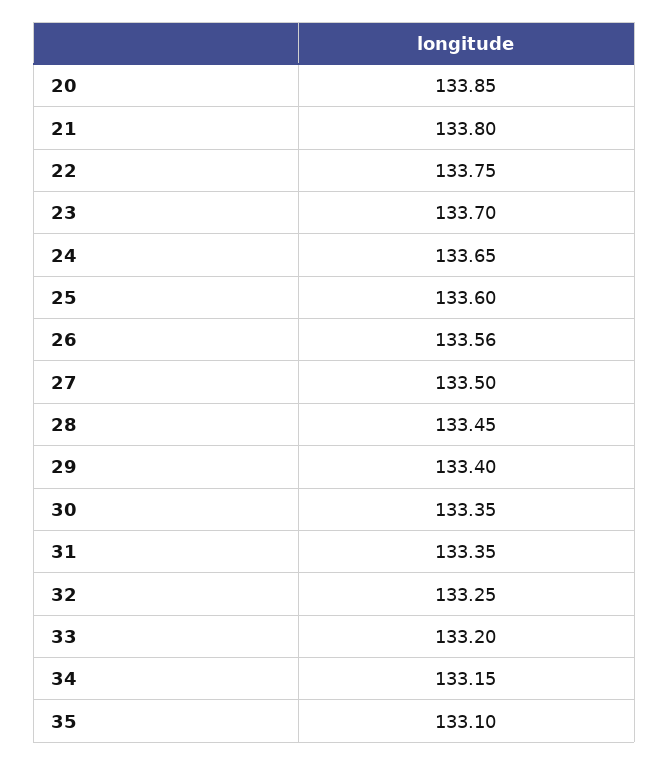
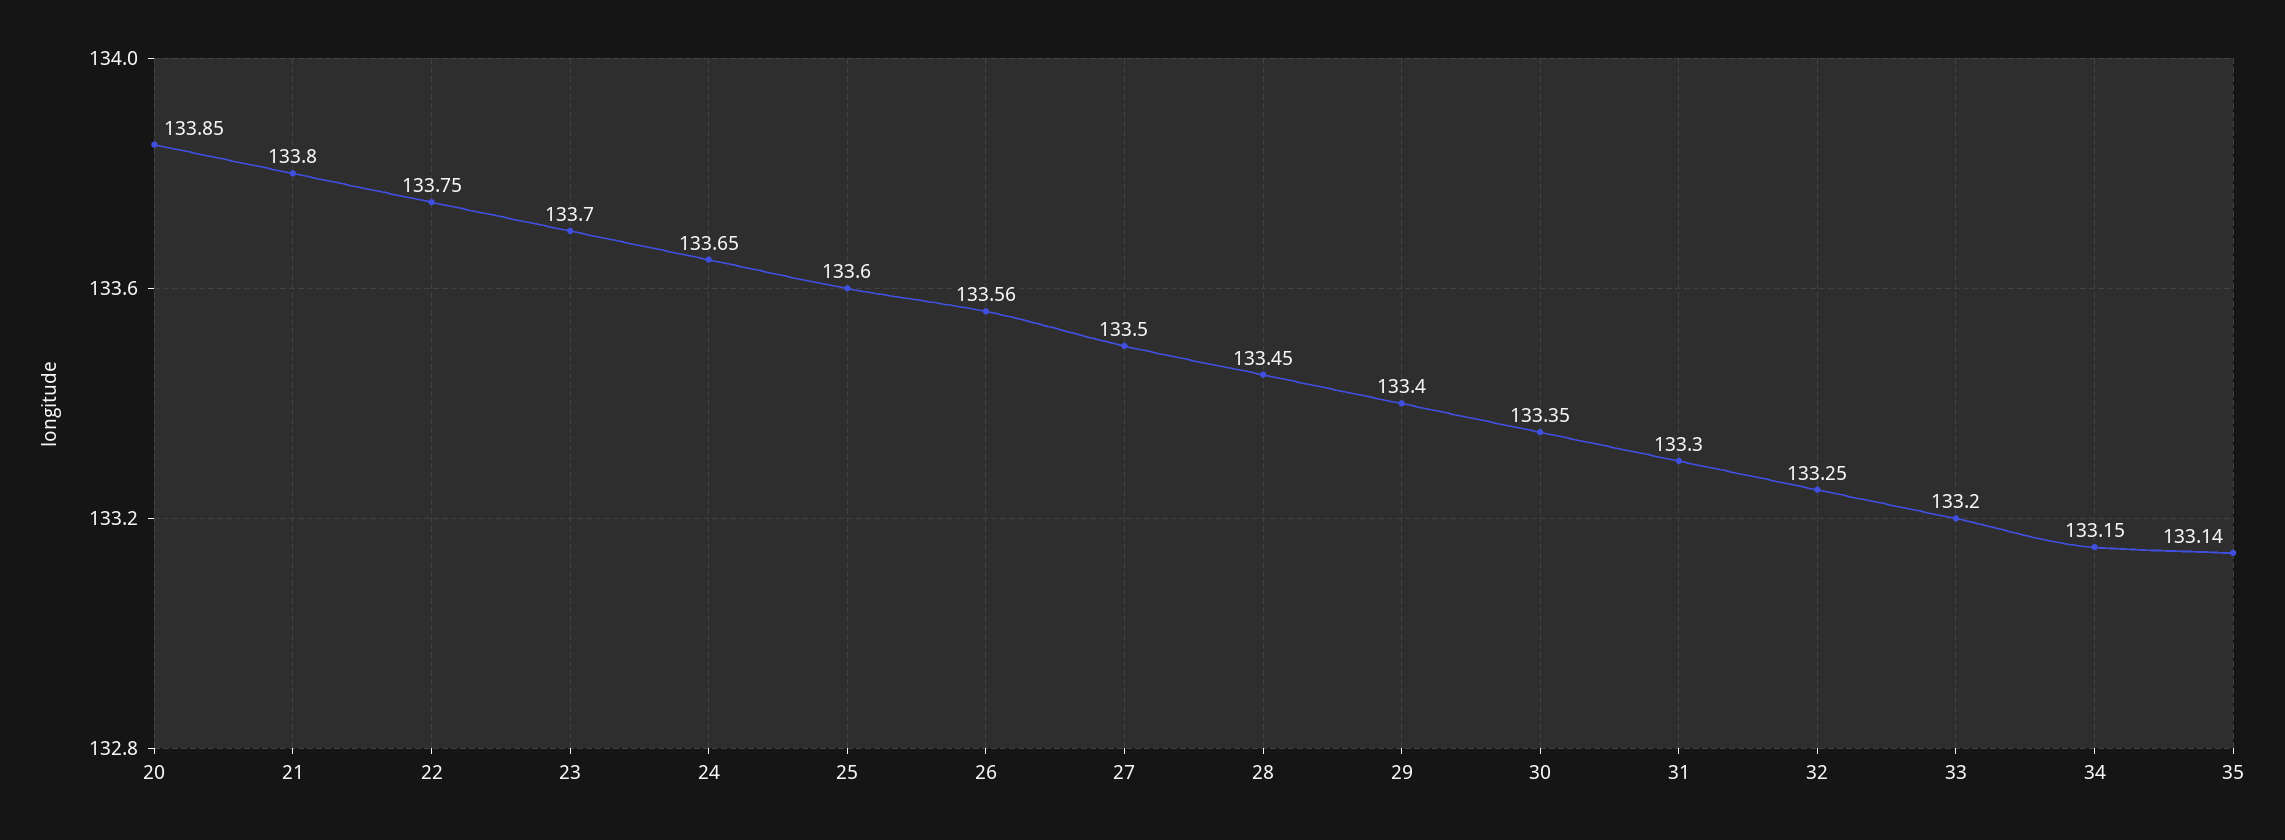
  {
    "20": 133.85,
    "21": 133.8,
    "22": 133.75,
    "23": 133.7,
    "24": 133.65,
    "25": 133.6,
    "26": 133.56,
    "27": 133.5,
    "28": 133.45,
    "29": 133.4,
    "30": 133.35,
-   "31": 133.35,
+   "31": 133.3,
    "32": 133.25,
    "33": 133.2,
    "34": 133.15,
-   "35": 133.1
+   "35": 133.14
  }

